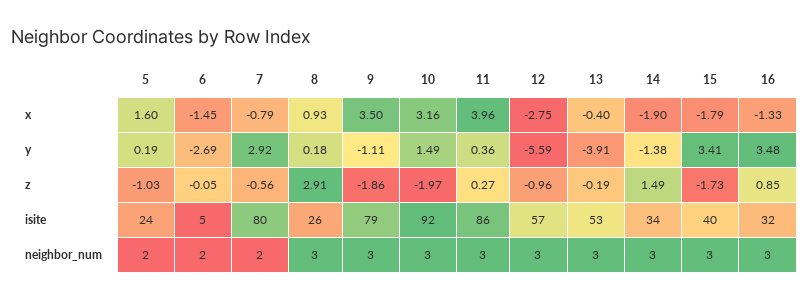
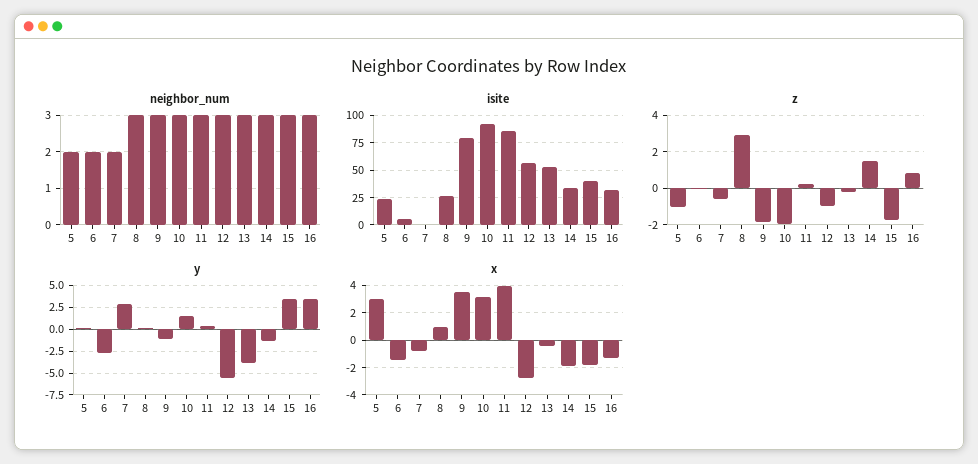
  {
    "x": {
-     "5": 1.6,
+     "5": 3,
      "6": -1.45,
      "7": -0.79,
      "8": 0.93,
      "9": 3.5,
      "10": 3.16,
      "11": 3.96,
      "12": -2.75,
      "13": -0.4,
      "14": -1.9,
      "15": -1.79,
      "16": -1.33
    },
    "y": {
      "5": 0.19,
      "6": -2.69,
      "7": 2.92,
      "8": 0.18,
      "9": -1.11,
      "10": 1.49,
      "11": 0.36,
      "12": -5.59,
      "13": -3.91,
      "14": -1.38,
      "15": 3.41,
      "16": 3.48
    },
    "z": {
      "5": -1.03,
      "6": -0.05,
      "7": -0.56,
      "8": 2.91,
      "9": -1.86,
      "10": -1.97,
      "11": 0.27,
      "12": -0.96,
      "13": -0.19,
      "14": 1.49,
      "15": -1.73,
      "16": 0.85
    },
    "isite": {
      "5": 24,
      "6": 5,
-     "7": 80,
+     "7": 0,
      "8": 26,
      "9": 79,
      "10": 92,
      "11": 86,
      "12": 57,
      "13": 53,
      "14": 34,
      "15": 40,
      "16": 32
    },
    "neighbor_num": {
      "5": 2,
      "6": 2,
      "7": 2,
      "8": 3,
      "9": 3,
      "10": 3,
      "11": 3,
      "12": 3,
      "13": 3,
      "14": 3,
      "15": 3,
      "16": 3
    }
  }

